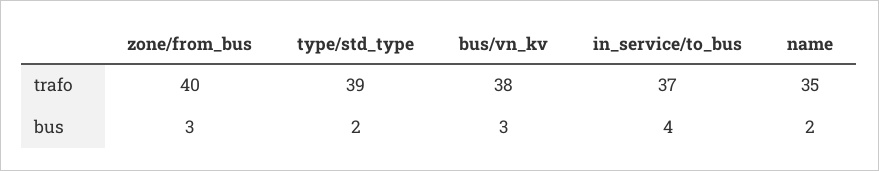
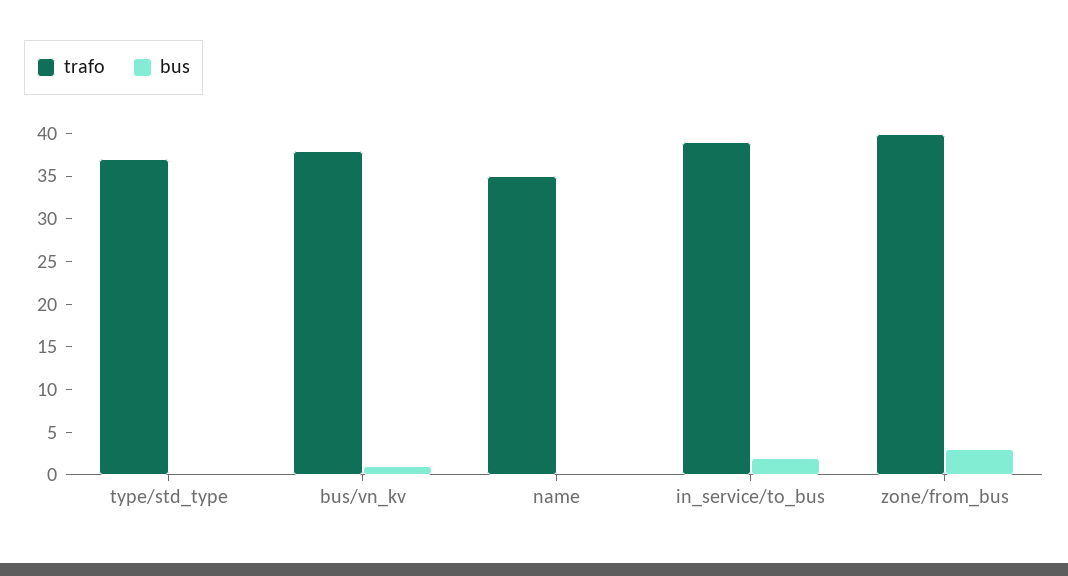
  {
    "trafo": {
      "zone/from_bus": 40,
-     "type/std_type": 39,
+     "type/std_type": 37,
      "bus/vn_kv": 38,
-     "in_service/to_bus": 37,
+     "in_service/to_bus": 39,
      "name": 35
    },
    "bus": {
      "zone/from_bus": 3,
-     "type/std_type": 2,
+     "type/std_type": 0,
-     "bus/vn_kv": 3,
+     "bus/vn_kv": 1,
-     "in_service/to_bus": 4,
+     "in_service/to_bus": 2,
-     "name": 2
+     "name": 0
    }
  }

